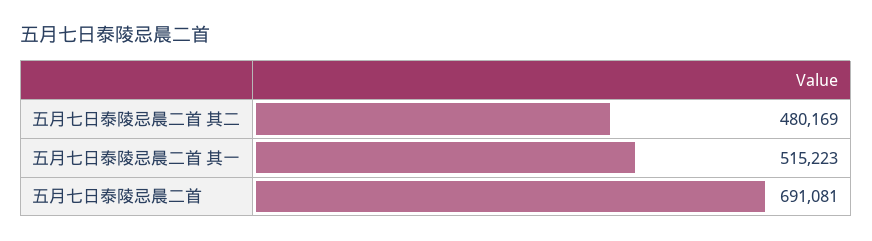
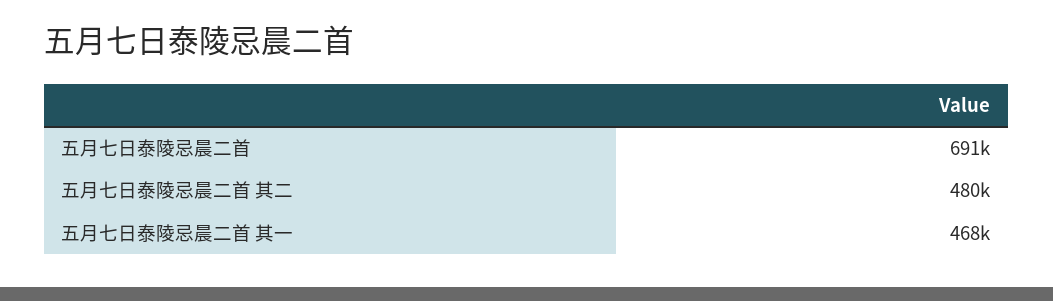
  {
    "五月七日泰陵忌晨二首 其二": 480169,
-   "五月七日泰陵忌晨二首 其一": 515223,
+   "五月七日泰陵忌晨二首 其一": 468000,
    "五月七日泰陵忌晨二首": 691081
  }

